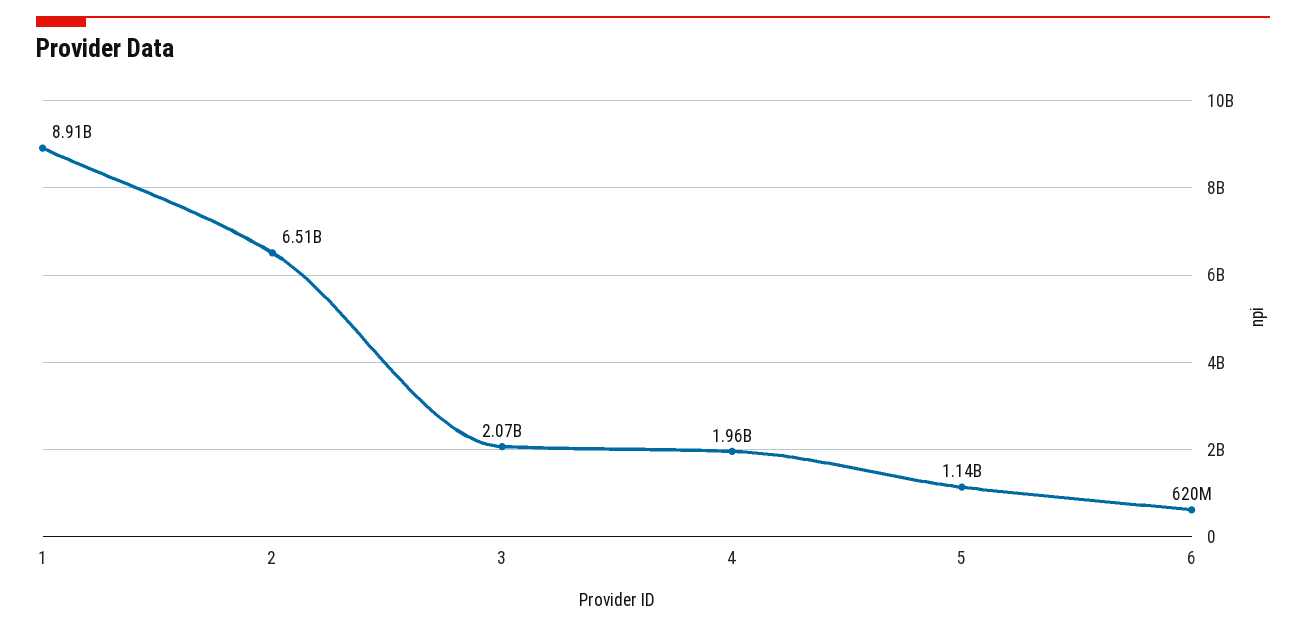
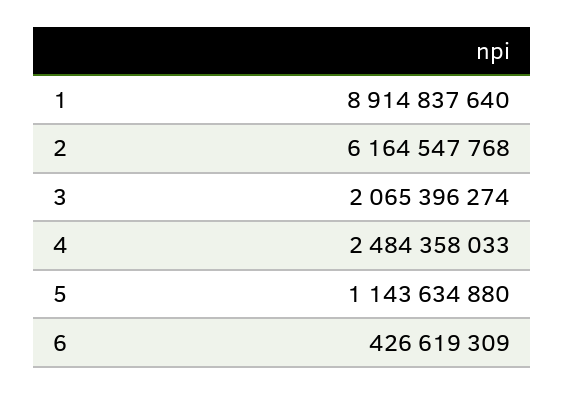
  {
    "1": 8914837640,
-   "2": 6510000000,
+   "2": 6164547768,
    "3": 2065396274,
-   "4": 1960000000,
+   "4": 2484358033,
    "5": 1143634880,
-   "6": 620000000
+   "6": 426619309
  }

